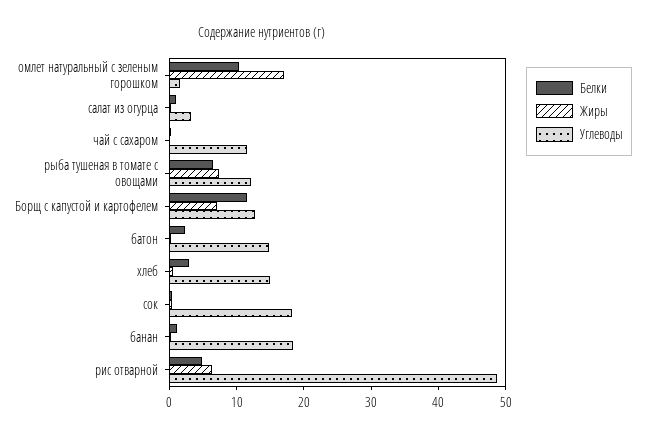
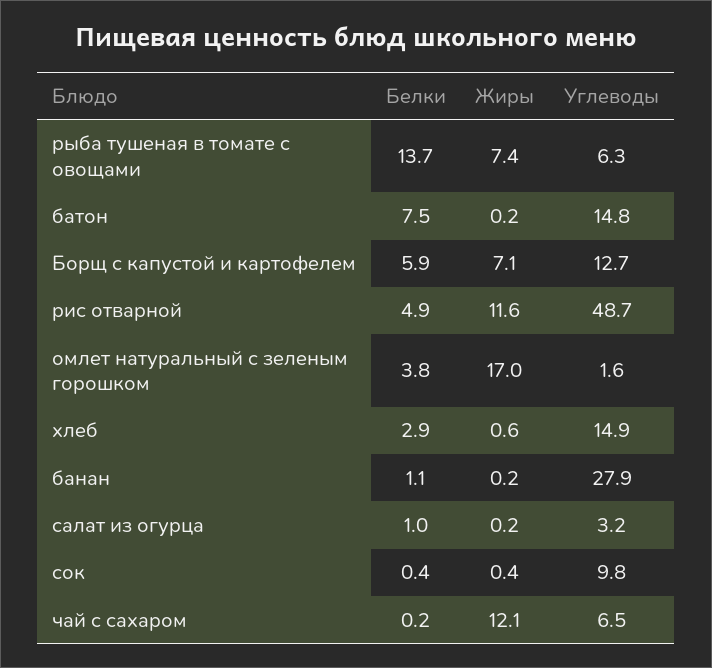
  {
    "Белки": {
-     "омлет натуральный с зеленым горошком": 10,
+     "омлет натуральный с зеленым горошком": 3.8,
      "салат из огурца": 1,
      "чай с сахаром": 0.2,
-     "рыба тушеная в томате с овощами": 6,
+     "рыба тушеная в томате с овощами": 13.7,
-     "Борщ с капустой и картофелем": 12,
+     "Борщ с капустой и картофелем": 5.9,
-     "батон": 2,
+     "батон": 7.5,
      "хлеб": 2.9,
      "сок": 0.4,
      "банан": 1.1,
      "рис отварной": 4.9
    },
    "Жиры": {
      "омлет натуральный с зеленым горошком": 17,
      "салат из огурца": 0.2,
-     "чай с сахаром": 0,
+     "чай с сахаром": 12.1,
      "рыба тушеная в томате с овощами": 7.4,
      "Борщ с капустой и картофелем": 7.1,
      "батон": 0.2,
      "хлеб": 0.6,
      "сок": 0.4,
      "банан": 0.2,
-     "рис отварной": 6
+     "рис отварной": 11.6
    },
    "Углеводы": {
      "омлет натуральный с зеленым горошком": 1.6,
      "салат из огурца": 3.2,
-     "чай с сахаром": 12,
+     "чай с сахаром": 6.5,
-     "рыба тушеная в томате с овощами": 12,
+     "рыба тушеная в томате с овощами": 6.3,
      "Борщ с капустой и картофелем": 12.7,
      "батон": 14.8,
      "хлеб": 14.9,
-     "сок": 18,
+     "сок": 9.8,
-     "банан": 18,
+     "банан": 27.9,
      "рис отварной": 48.7
    }
  }

